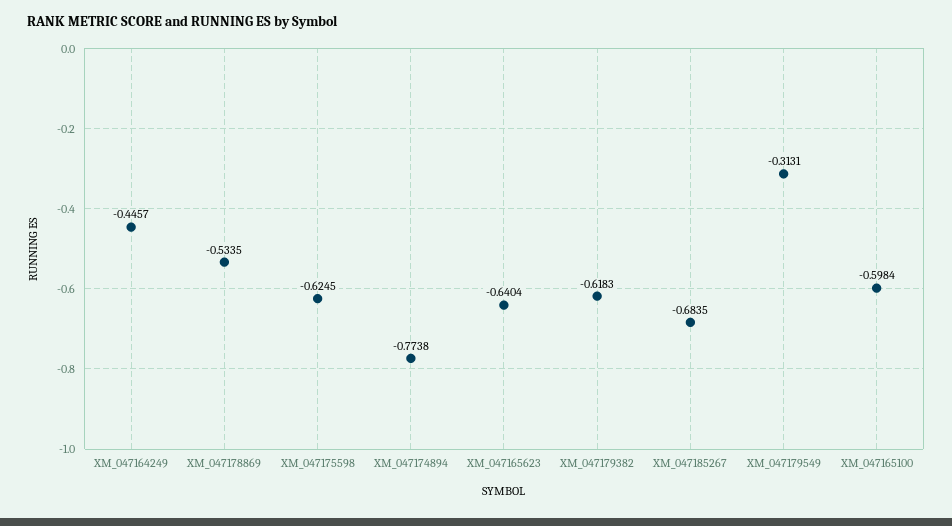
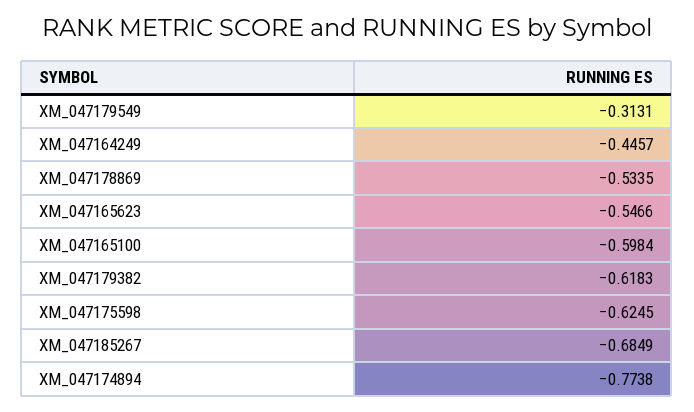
  {
    "XM_047164249": -0.4457,
    "XM_047178869": -0.5335,
    "XM_047175598": -0.6245,
    "XM_047174894": -0.7738,
-   "XM_047165623": -0.6404,
+   "XM_047165623": -0.5466,
    "XM_047179382": -0.6183,
-   "XM_047185267": -0.6835,
+   "XM_047185267": -0.6849,
    "XM_047179549": -0.3131,
    "XM_047165100": -0.5984
  }

